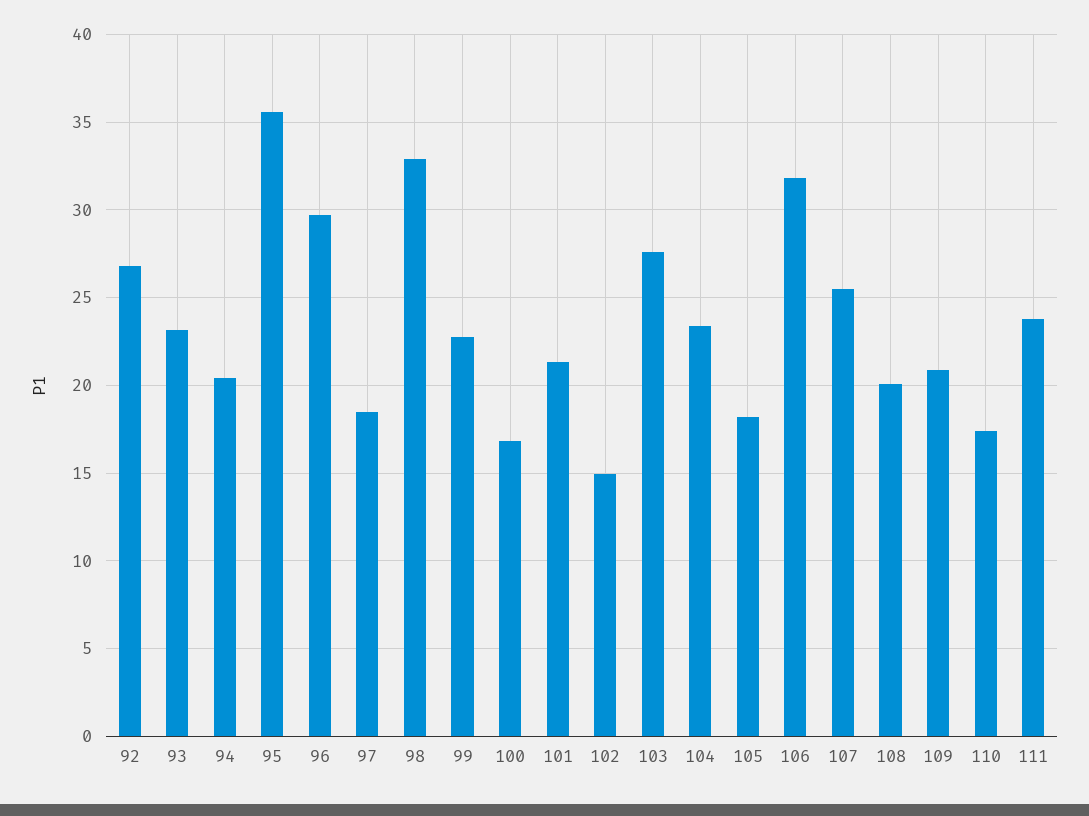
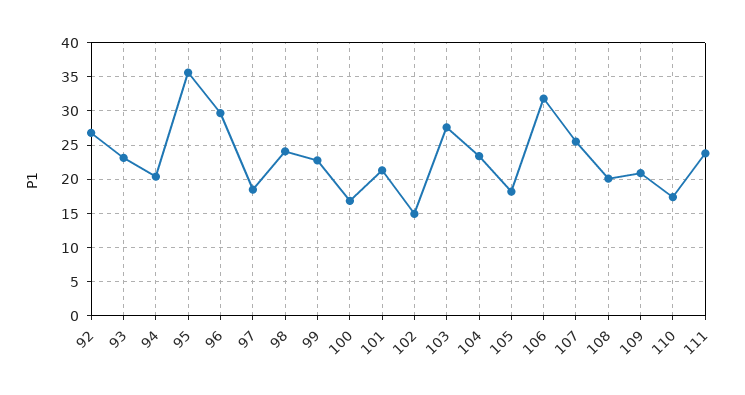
  {
    "92": 27,
    "93": 23,
    "94": 20.5,
    "95": 35.5,
    "96": 29.5,
    "97": 18.5,
-   "98": 33,
+   "98": 24,
    "99": 23,
    "100": 17,
    "101": 21.5,
    "102": 15,
    "103": 27.5,
    "104": 23.5,
    "105": 18,
    "106": 32,
    "107": 25.5,
    "108": 20,
    "109": 21,
    "110": 17.5,
    "111": 24
  }

